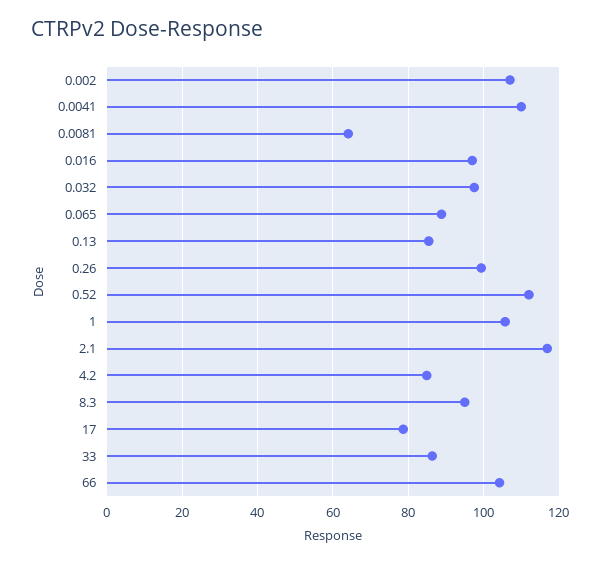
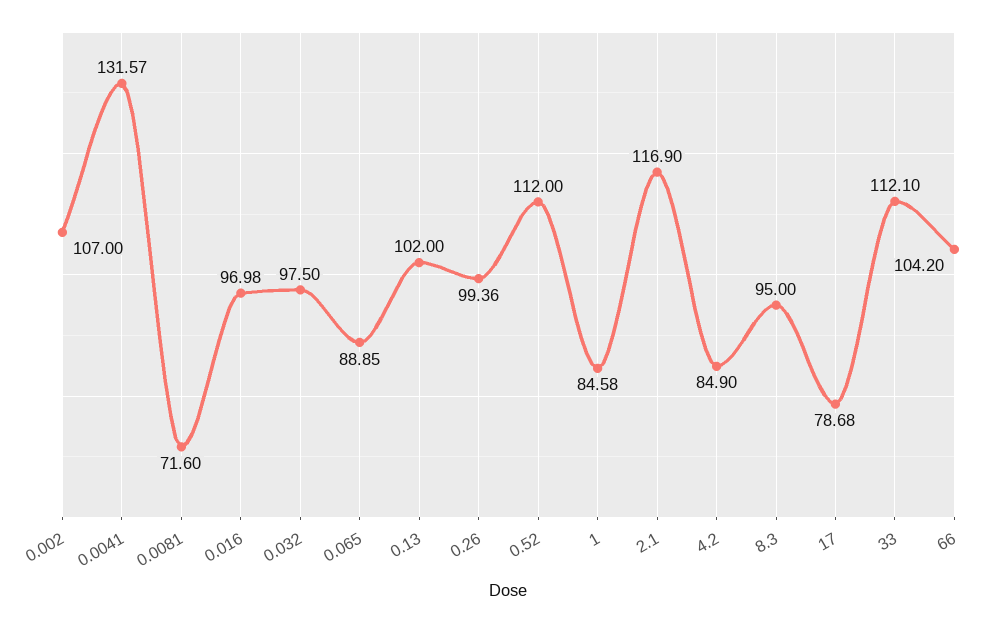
  {
    "0.002": 107,
-   "0.0041": 110,
+   "0.0041": 131.57,
-   "0.0081": 64,
+   "0.0081": 71.6,
    "0.016": 96.98,
    "0.032": 97.5,
    "0.065": 88.85,
-   "0.13": 86,
+   "0.13": 102,
    "0.26": 99.36,
    "0.52": 112,
-   "1": 106,
+   "1": 84.58,
    "2.1": 116.9,
    "4.2": 84.9,
    "8.3": 95,
    "17": 78.68,
-   "33": 86,
+   "33": 112.1,
    "66": 104.2
  }

